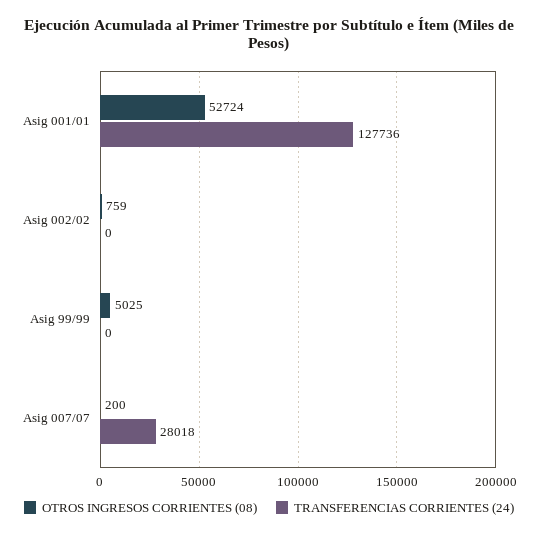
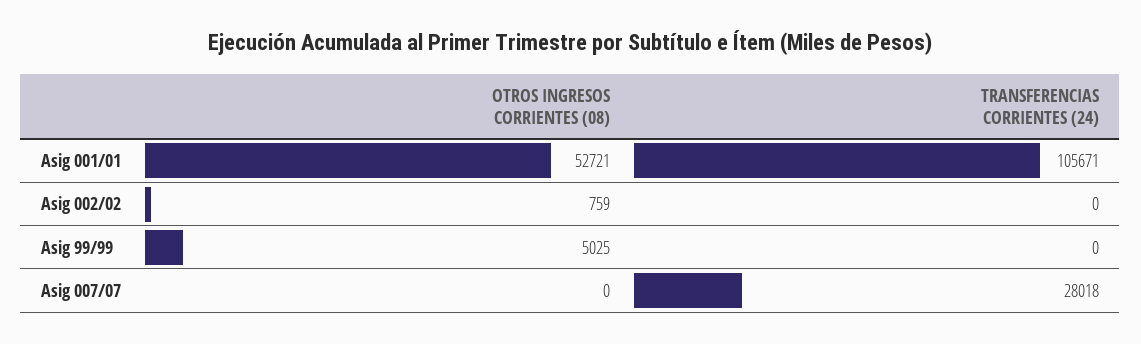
  {
    "OTROS INGRESOS CORRIENTES (08)": {
-     "Asig 001/01": 52724,
+     "Asig 001/01": 52721,
      "Asig 002/02": 759,
      "Asig 99/99": 5025,
-     "Asig 007/07": 200
+     "Asig 007/07": 0
    },
    "TRANSFERENCIAS CORRIENTES (24)": {
-     "Asig 001/01": 127736,
+     "Asig 001/01": 105671,
      "Asig 002/02": 0,
      "Asig 99/99": 0,
      "Asig 007/07": 28018
    }
  }

